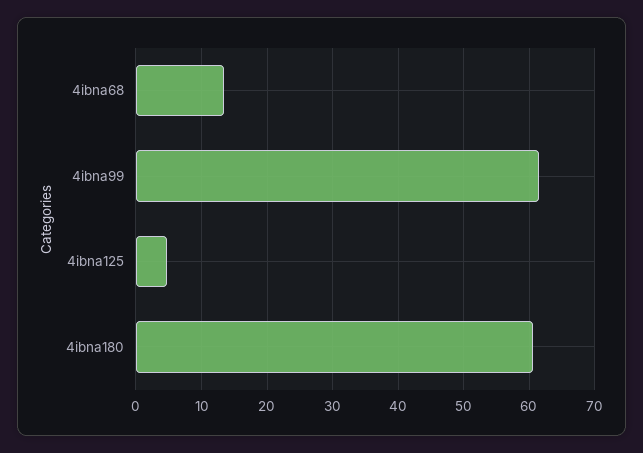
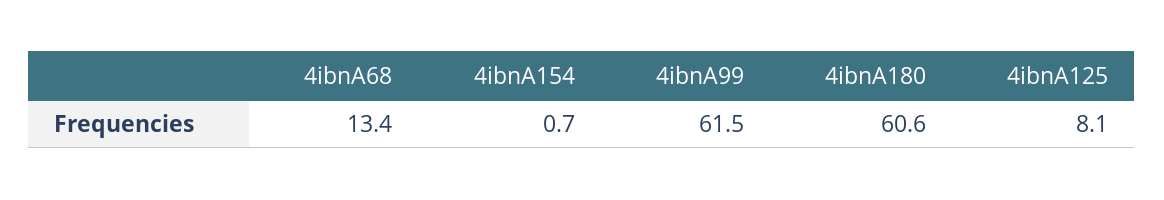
  {
    "4ibna68": 13.4,
    "4ibna99": 61.5,
-   "4ibna125": 5,
+   "4ibna125": 8.1,
-   "4ibna180": 60.6
+   "4ibna180": 60.6,
+   "4ibnA154": 0.7
  }

